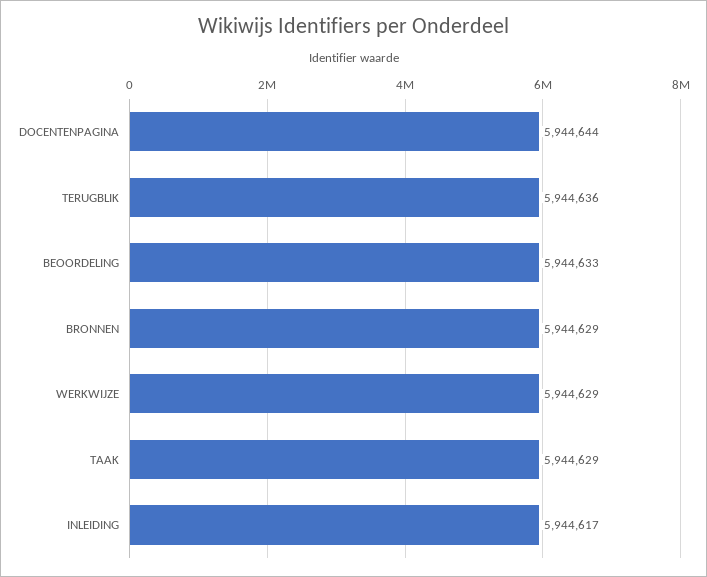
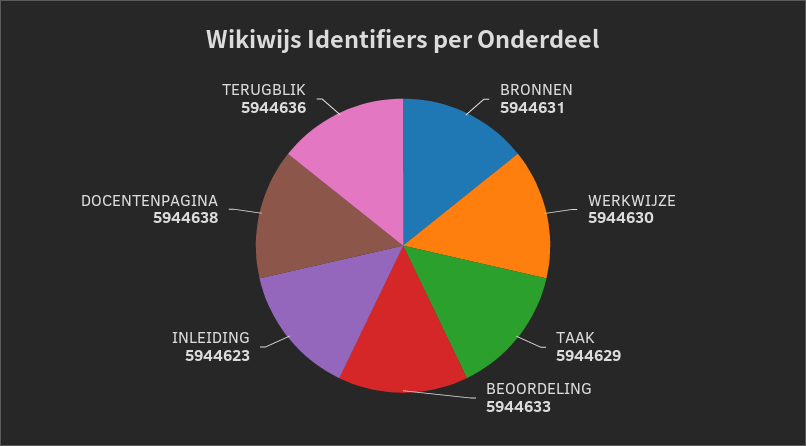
  {
-   "DOCENTENPAGINA": 5944644,
+   "DOCENTENPAGINA": 5944638,
    "TERUGBLIK": 5944636,
    "BEOORDELING": 5944633,
-   "BRONNEN": 5944629,
+   "BRONNEN": 5944631,
-   "WERKWIJZE": 5944629,
+   "WERKWIJZE": 5944630,
    "TAAK": 5944629,
-   "INLEIDING": 5944617
+   "INLEIDING": 5944623
  }

